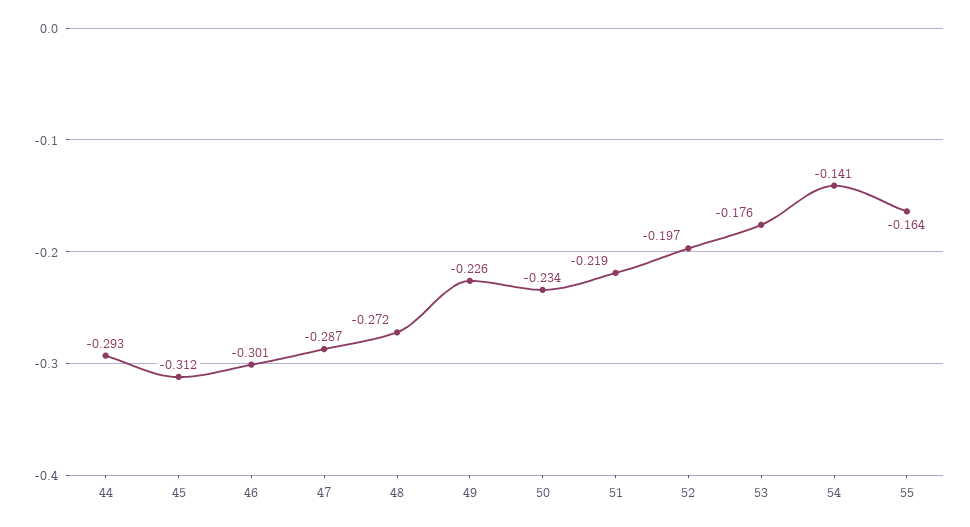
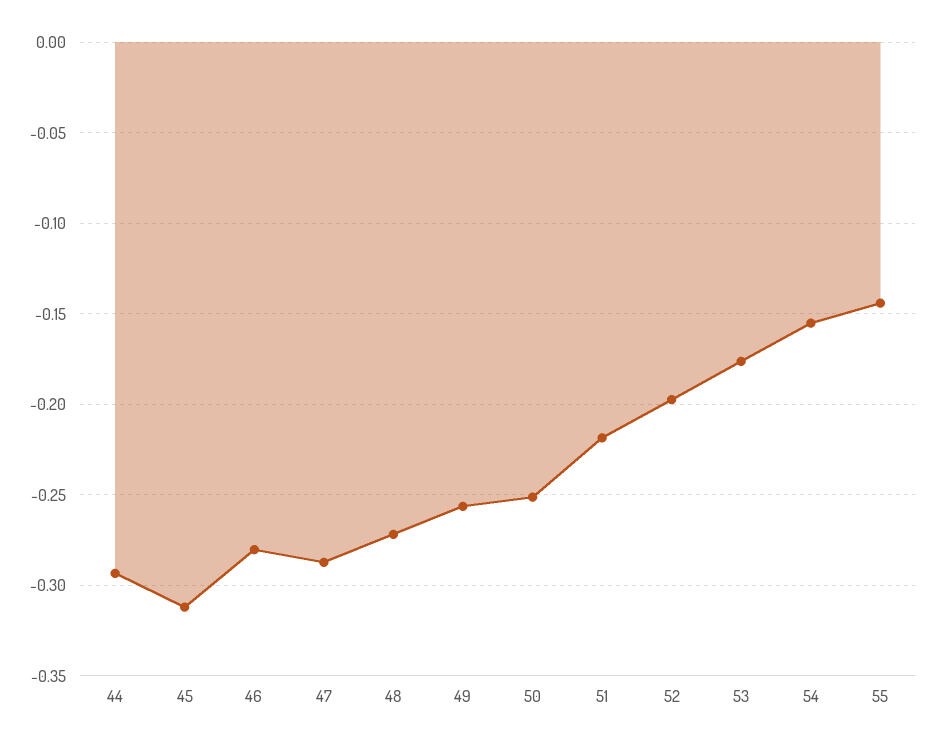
  {
    "44": -0.293,
    "45": -0.312,
-   "46": -0.301,
+   "46": -0.28,
    "47": -0.287,
    "48": -0.272,
-   "49": -0.226,
+   "49": -0.255,
-   "50": -0.234,
+   "50": -0.25,
    "51": -0.219,
    "52": -0.197,
    "53": -0.176,
-   "54": -0.141,
+   "54": -0.155,
-   "55": -0.164
+   "55": -0.145
  }

